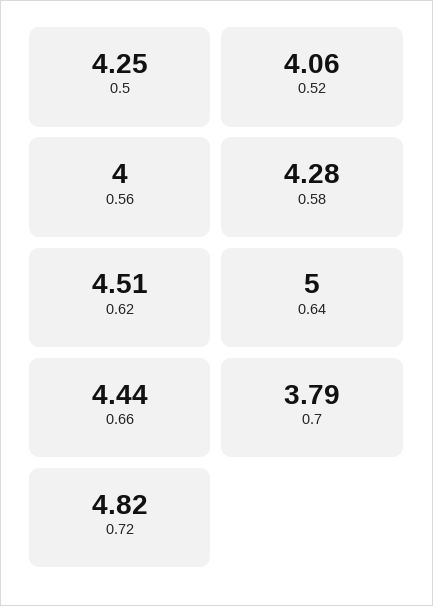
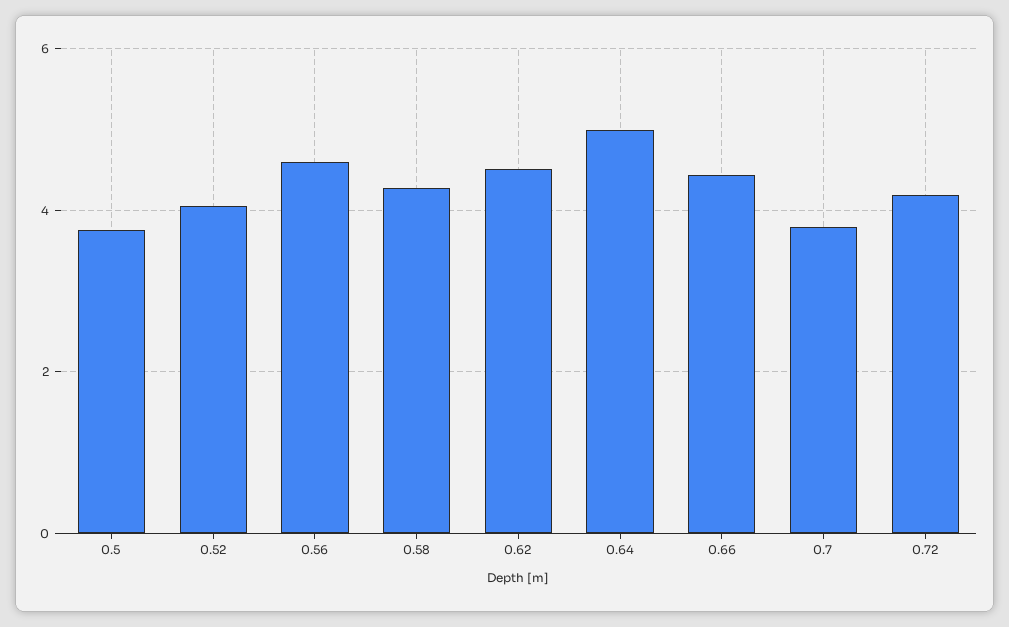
  {
-   "0.5": 4.25,
+   "0.5": 3.8,
    "0.52": 4.06,
-   "0.56": 4,
+   "0.56": 4.6,
    "0.58": 4.28,
    "0.62": 4.51,
    "0.64": 5,
    "0.66": 4.44,
    "0.7": 3.79,
-   "0.72": 4.82
+   "0.72": 4.2
  }

